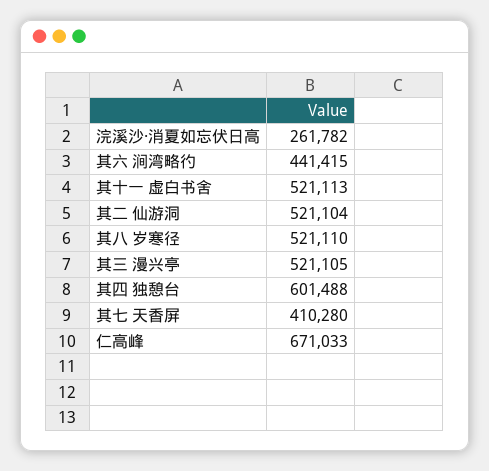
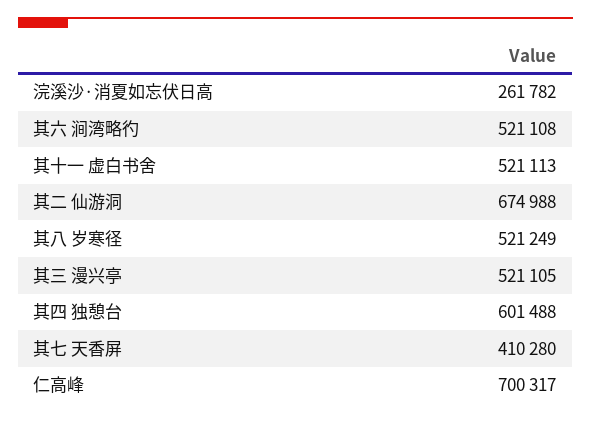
  {
    "浣溪沙·消夏如忘伏日高": 261782,
-   "其六 涧湾略彴": 441415,
+   "其六 涧湾略彴": 521108,
    "其十一 虚白书舍": 521113,
-   "其二 仙游洞": 521104,
+   "其二 仙游洞": 674988,
-   "其八 岁寒径": 521110,
+   "其八 岁寒径": 521249,
    "其三 漫兴亭": 521105,
    "其四 独憩台": 601488,
    "其七 天香屏": 410280,
-   "仁高峰": 671033
+   "仁高峰": 700317
  }

